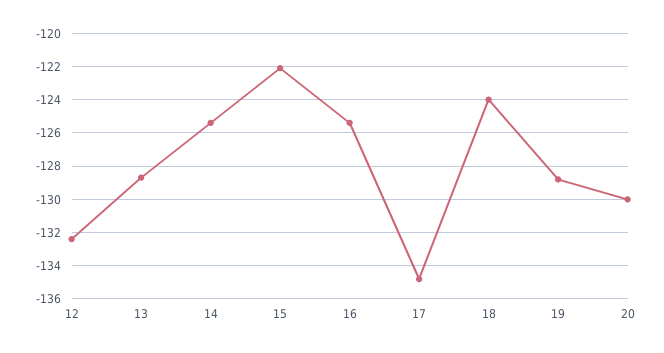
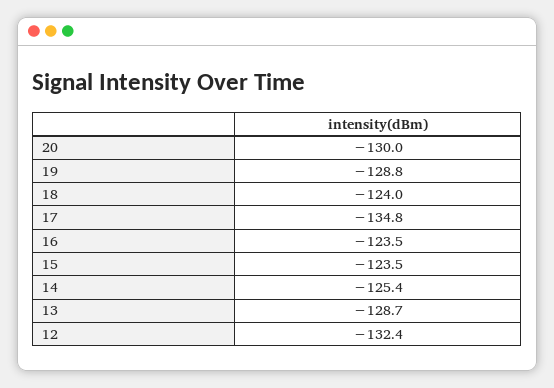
  {
    "12": -132.4,
    "13": -128.7,
    "14": -125.4,
-   "15": -122,
+   "15": -123.5,
-   "16": -125.5,
+   "16": -123.5,
    "17": -134.8,
    "18": -124,
    "19": -128.8,
    "20": -130
  }

